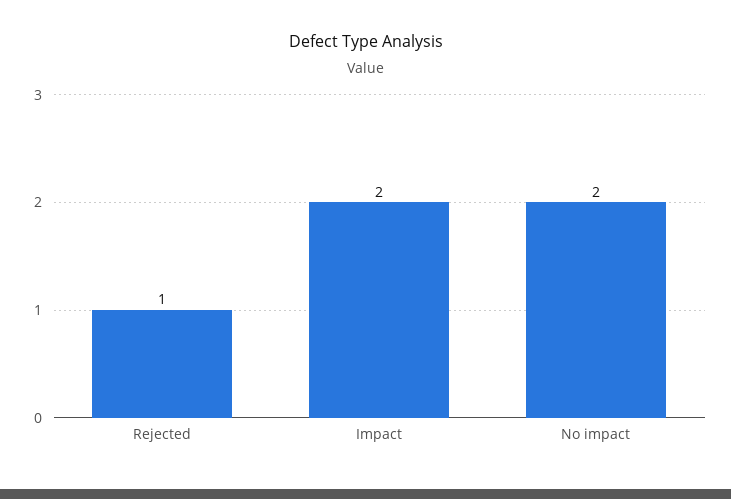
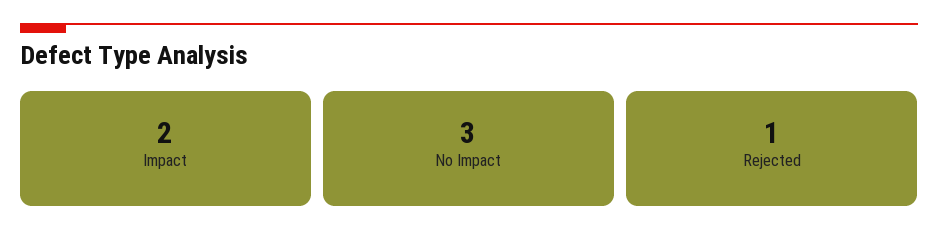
  {
    "Rejected": 1,
    "Impact": 2,
-   "No impact": 2
+   "No impact": 3
  }

